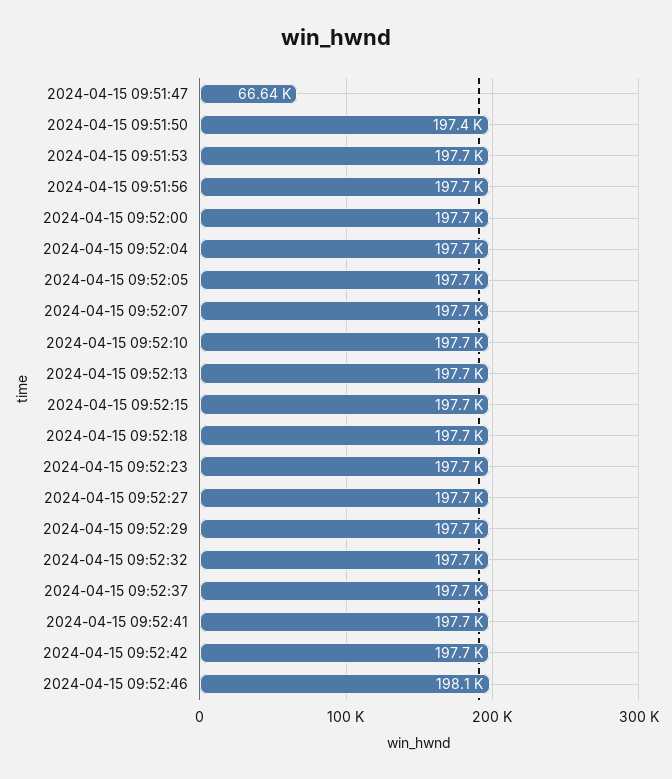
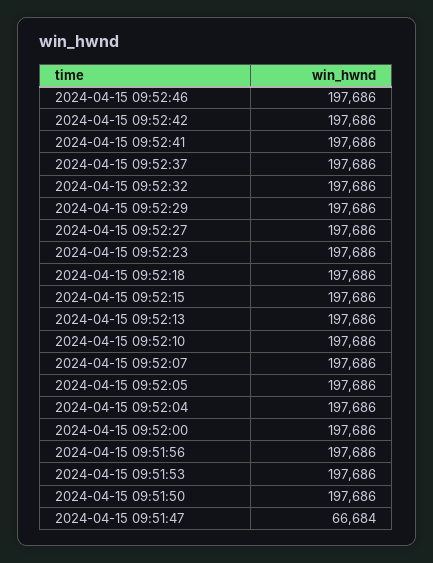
  {
-   "2024-04-15 09:51:47": 66640,
+   "2024-04-15 09:51:47": 66684,
-   "2024-04-15 09:51:50": 197400,
+   "2024-04-15 09:51:50": 197686,
    "2024-04-15 09:51:53": 197686,
    "2024-04-15 09:51:56": 197686,
    "2024-04-15 09:52:00": 197686,
    "2024-04-15 09:52:04": 197686,
    "2024-04-15 09:52:05": 197686,
    "2024-04-15 09:52:07": 197686,
    "2024-04-15 09:52:10": 197686,
    "2024-04-15 09:52:13": 197686,
    "2024-04-15 09:52:15": 197686,
    "2024-04-15 09:52:18": 197686,
    "2024-04-15 09:52:23": 197686,
    "2024-04-15 09:52:27": 197686,
    "2024-04-15 09:52:29": 197686,
    "2024-04-15 09:52:32": 197686,
    "2024-04-15 09:52:37": 197686,
    "2024-04-15 09:52:41": 197686,
    "2024-04-15 09:52:42": 197686,
-   "2024-04-15 09:52:46": 198100
+   "2024-04-15 09:52:46": 197686
  }

